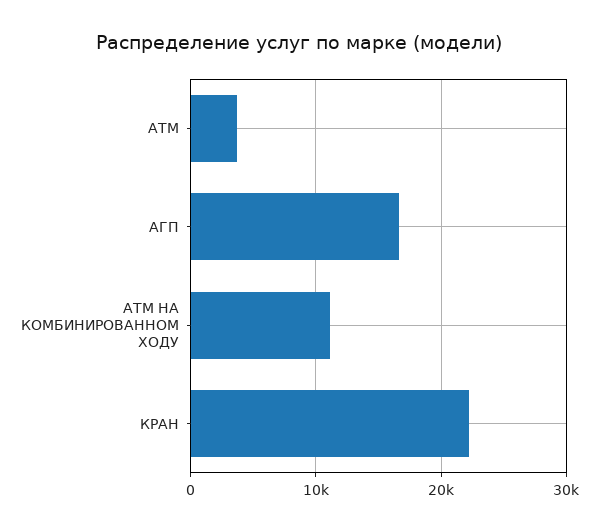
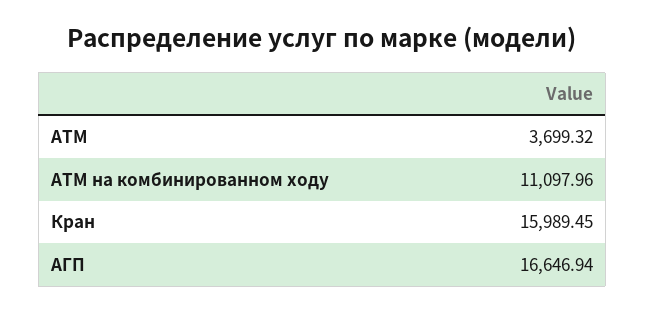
  {
    "АТМ": 3699.32,
    "АГП": 16646.94,
    "АТМ НА КОМБИНИРОВАННОМ ХОДУ": 11097.96,
-   "КРАН": 22000
+   "КРАН": 15989.45
  }

